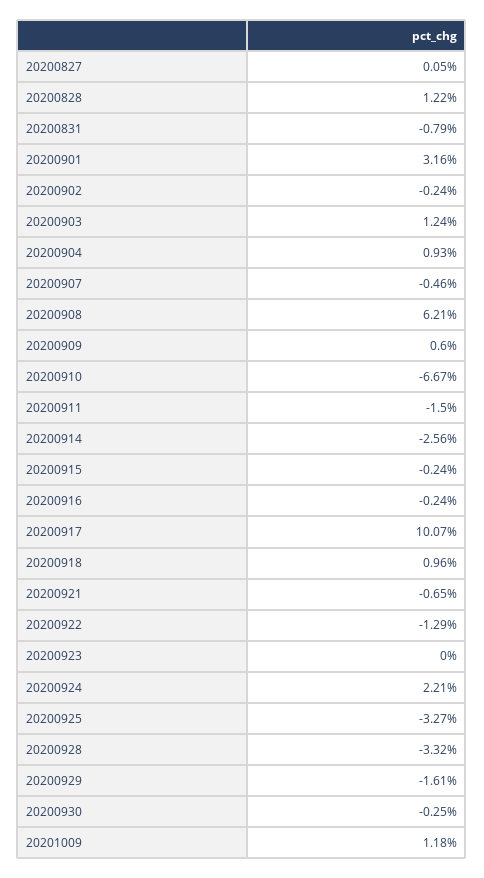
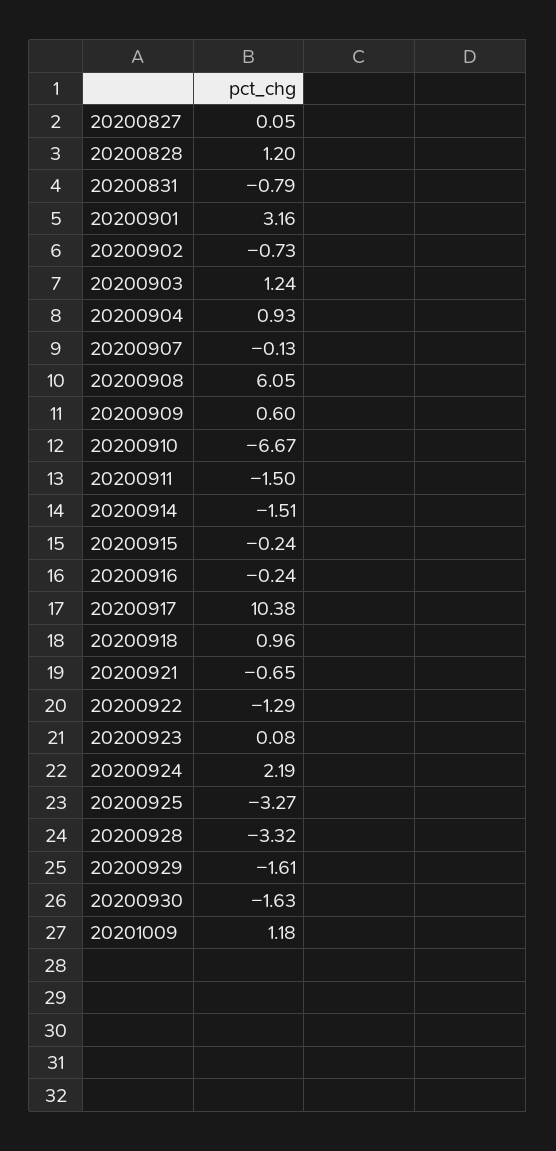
  {
    "20200827": 0.05,
-   "20200828": 1.22,
+   "20200828": 1.2,
    "20200831": -0.79,
    "20200901": 3.16,
-   "20200902": -0.24,
+   "20200902": -0.73,
    "20200903": 1.24,
    "20200904": 0.93,
-   "20200907": -0.46,
+   "20200907": -0.13,
-   "20200908": 6.21,
+   "20200908": 6.05,
    "20200909": 0.6,
    "20200910": -6.67,
    "20200911": -1.5,
-   "20200914": -2.56,
+   "20200914": -1.51,
    "20200915": -0.24,
    "20200916": -0.24,
-   "20200917": 10.07,
+   "20200917": 10.38,
    "20200918": 0.96,
    "20200921": -0.65,
    "20200922": -1.29,
-   "20200923": 0,
+   "20200923": 0.08,
-   "20200924": 2.21,
+   "20200924": 2.19,
    "20200925": -3.27,
    "20200928": -3.32,
    "20200929": -1.61,
-   "20200930": -0.25,
+   "20200930": -1.63,
    "20201009": 1.18
  }

